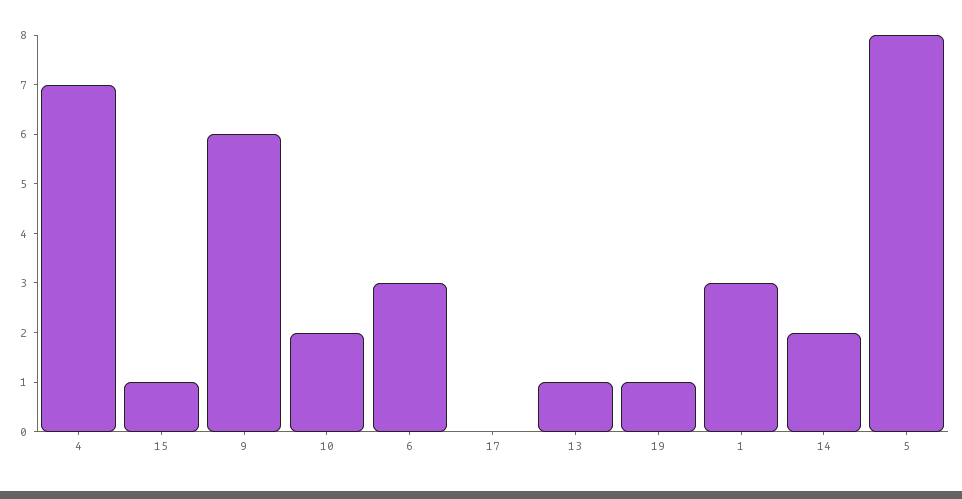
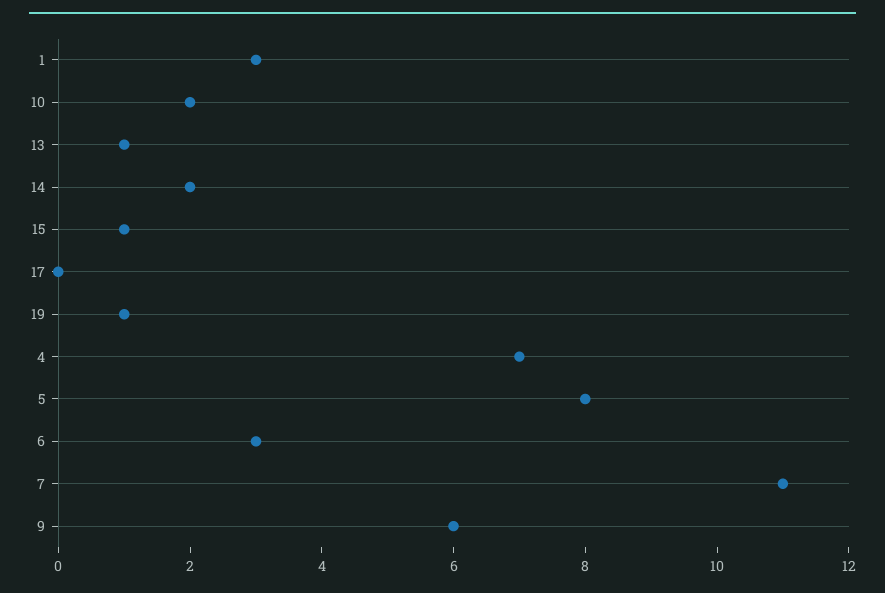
  {
    "4": 7,
    "15": 1,
    "9": 6,
    "10": 2,
    "6": 3,
    "17": 0,
    "13": 1,
    "19": 1,
    "1": 3,
    "14": 2,
-   "5": 8
+   "5": 8,
+   "7": 11
  }

